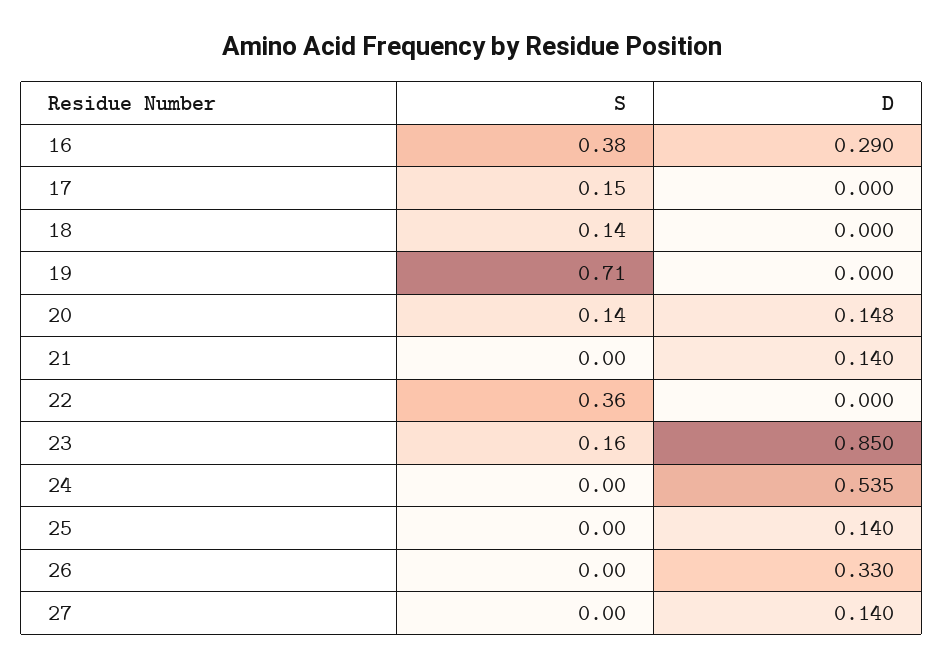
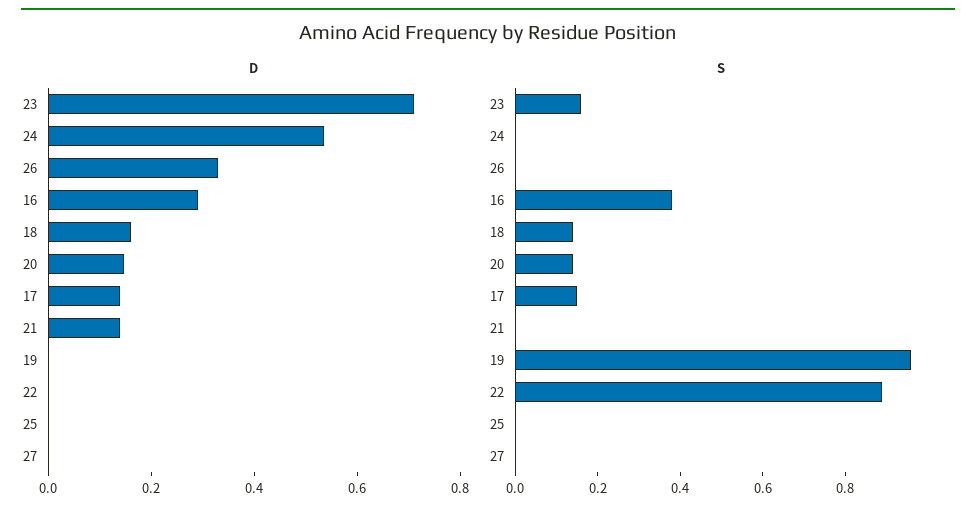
  {
    "S": {
      "16": 0.38,
      "17": 0.15,
      "18": 0.14,
-     "19": 0.71,
+     "19": 0.95,
      "20": 0.14,
      "21": 0,
-     "22": 0.36,
+     "22": 0.9,
      "23": 0.16,
      "24": 0,
      "25": 0,
      "26": 0,
      "27": 0
    },
    "D": {
      "16": 0.29,
-     "17": 0,
+     "17": 0.15,
-     "18": 0,
+     "18": 0.15,
      "19": 0,
      "20": 0.148,
      "21": 0.14,
      "22": 0,
-     "23": 0.85,
+     "23": 0.7,
      "24": 0.535,
-     "25": 0.14,
+     "25": 0,
      "26": 0.33,
-     "27": 0.14
+     "27": 0
    }
  }

